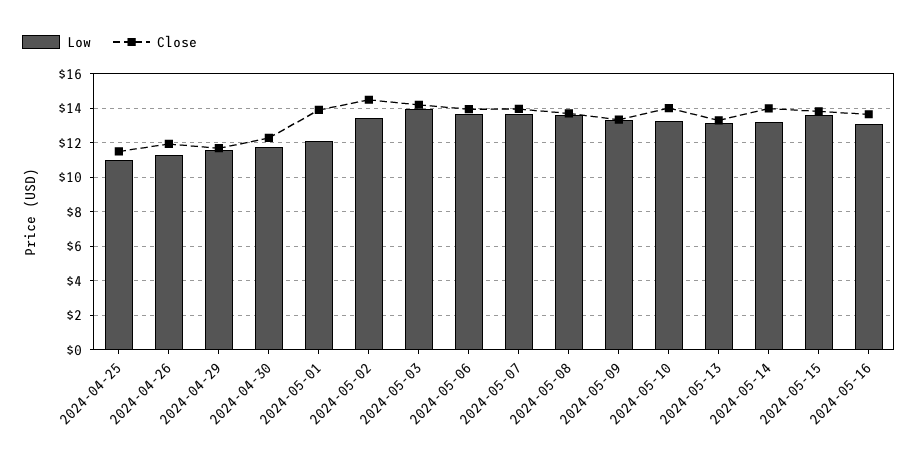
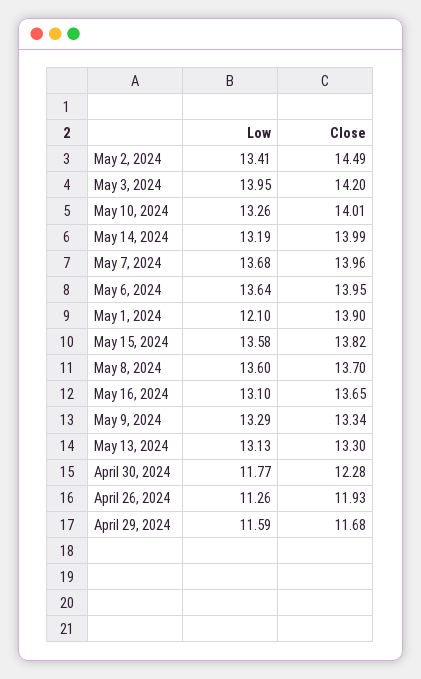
  {
    "Low": {
-     "2024-04-25": 11,
      "2024-04-26": 11.26,
      "2024-04-29": 11.59,
      "2024-04-30": 11.77,
      "2024-05-01": 12.1,
      "2024-05-02": 13.41,
      "2024-05-03": 13.95,
      "2024-05-06": 13.64,
      "2024-05-07": 13.68,
      "2024-05-08": 13.6,
      "2024-05-09": 13.29,
      "2024-05-10": 13.26,
      "2024-05-13": 13.13,
      "2024-05-14": 13.19,
      "2024-05-15": 13.58,
      "2024-05-16": 13.1
    },
    "Close": {
-     "2024-04-25": 11.5,
      "2024-04-26": 11.93,
      "2024-04-29": 11.68,
      "2024-04-30": 12.28,
      "2024-05-01": 13.9,
      "2024-05-02": 14.49,
      "2024-05-03": 14.2,
      "2024-05-06": 13.95,
      "2024-05-07": 13.96,
      "2024-05-08": 13.7,
      "2024-05-09": 13.34,
      "2024-05-10": 14.01,
      "2024-05-13": 13.3,
      "2024-05-14": 13.99,
      "2024-05-15": 13.82,
      "2024-05-16": 13.65
    }
  }

